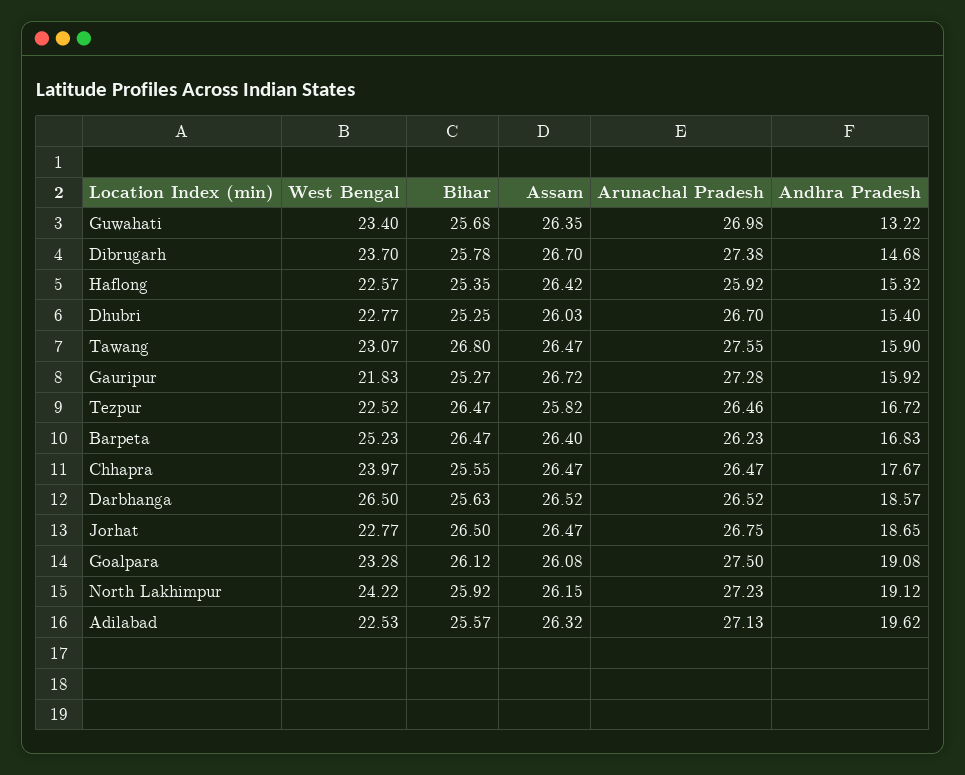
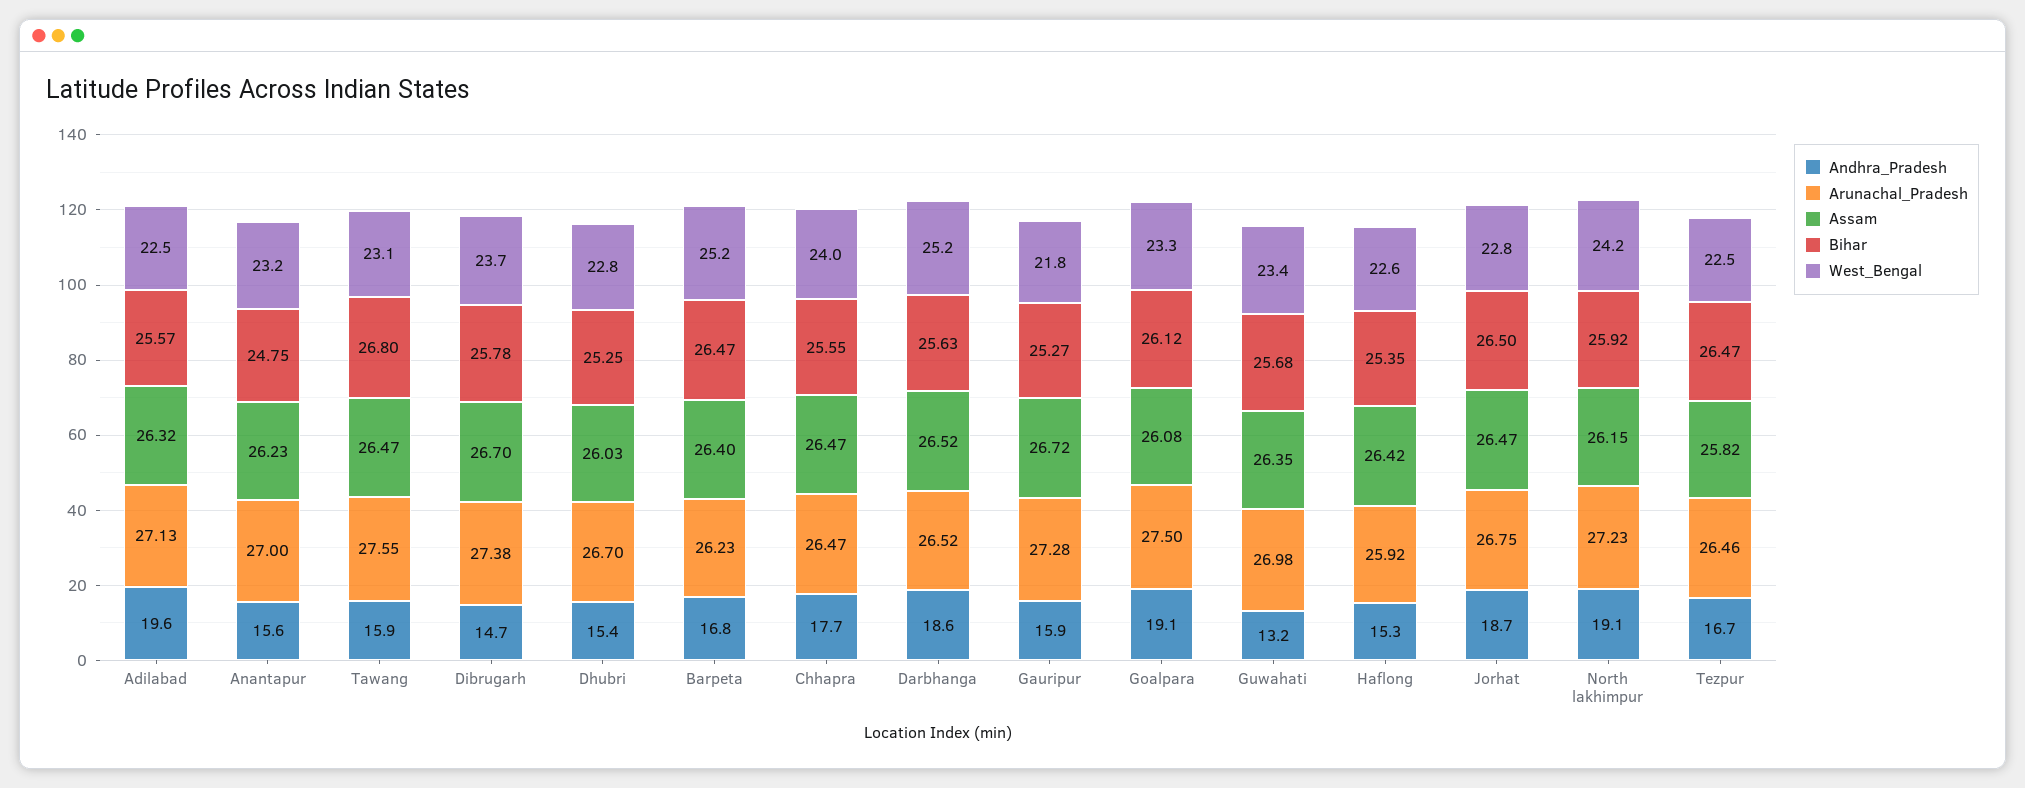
  {
    "West Bengal": {
      "Guwahati": 23.4,
      "Dibrugarh": 23.7,
      "Haflong": 22.57,
      "Dhubri": 22.77,
      "Tawang": 23.07,
      "Gauripur": 21.83,
      "Tezpur": 22.52,
      "Barpeta": 25.23,
      "Chhapra": 23.97,
-     "Darbhanga": 26.5,
+     "Darbhanga": 25.2,
      "Jorhat": 22.77,
      "Goalpara": 23.28,
      "North Lakhimpur": 24.22,
-     "Adilabad": 22.53
+     "Adilabad": 22.53,
+     "Anantapur": 23.2
    },
    "Bihar": {
      "Guwahati": 25.68,
      "Dibrugarh": 25.78,
      "Haflong": 25.35,
      "Dhubri": 25.25,
      "Tawang": 26.8,
      "Gauripur": 25.27,
      "Tezpur": 26.47,
      "Barpeta": 26.47,
      "Chhapra": 25.55,
      "Darbhanga": 25.63,
      "Jorhat": 26.5,
      "Goalpara": 26.12,
      "North Lakhimpur": 25.92,
-     "Adilabad": 25.57
+     "Adilabad": 25.57,
+     "Anantapur": 24.75
    },
    "Assam": {
      "Guwahati": 26.35,
      "Dibrugarh": 26.7,
      "Haflong": 26.42,
      "Dhubri": 26.03,
      "Tawang": 26.47,
      "Gauripur": 26.72,
      "Tezpur": 25.82,
      "Barpeta": 26.4,
      "Chhapra": 26.47,
      "Darbhanga": 26.52,
      "Jorhat": 26.47,
      "Goalpara": 26.08,
      "North Lakhimpur": 26.15,
-     "Adilabad": 26.32
+     "Adilabad": 26.32,
+     "Anantapur": 26.23
    },
    "Arunachal Pradesh": {
      "Guwahati": 26.98,
      "Dibrugarh": 27.38,
      "Haflong": 25.92,
      "Dhubri": 26.7,
      "Tawang": 27.55,
      "Gauripur": 27.28,
      "Tezpur": 26.46,
      "Barpeta": 26.23,
      "Chhapra": 26.47,
      "Darbhanga": 26.52,
      "Jorhat": 26.75,
      "Goalpara": 27.5,
      "North Lakhimpur": 27.23,
-     "Adilabad": 27.13
+     "Adilabad": 27.13,
+     "Anantapur": 27
    },
    "Andhra Pradesh": {
      "Guwahati": 13.22,
      "Dibrugarh": 14.68,
      "Haflong": 15.32,
      "Dhubri": 15.4,
      "Tawang": 15.9,
      "Gauripur": 15.92,
      "Tezpur": 16.72,
      "Barpeta": 16.83,
      "Chhapra": 17.67,
      "Darbhanga": 18.57,
      "Jorhat": 18.65,
      "Goalpara": 19.08,
      "North Lakhimpur": 19.12,
-     "Adilabad": 19.62
+     "Adilabad": 19.62,
+     "Anantapur": 15.6
    }
  }

